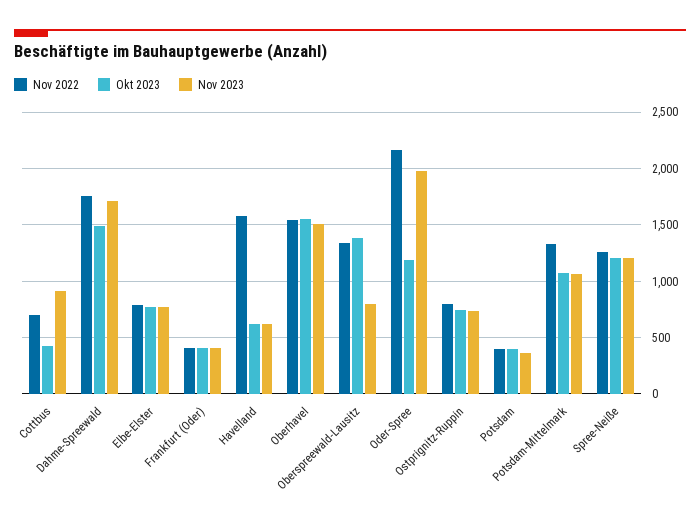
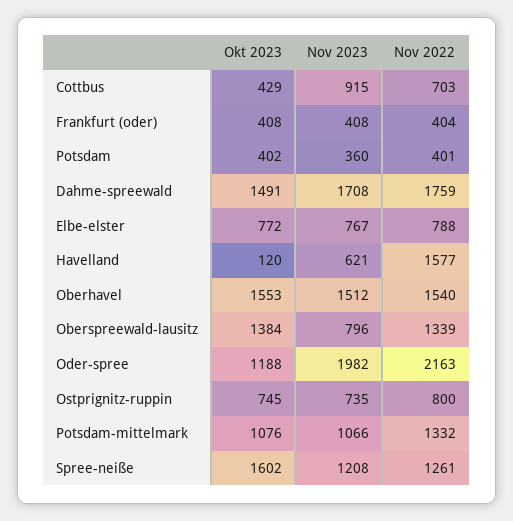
  {
    "Nov 2022": {
      "Cottbus": 703,
      "Dahme-Spreewald": 1759,
      "Elbe-Elster": 788,
      "Frankfurt (Oder)": 404,
      "Havelland": 1577,
      "Oberhavel": 1540,
      "Oberspreewald-Lausitz": 1339,
      "Oder-Spree": 2163,
      "Ostprignitz-Ruppin": 800,
      "Potsdam": 401,
      "Potsdam-Mittelmark": 1332,
      "Spree-Neiße": 1261
    },
    "Okt 2023": {
      "Cottbus": 429,
      "Dahme-Spreewald": 1491,
      "Elbe-Elster": 772,
      "Frankfurt (Oder)": 408,
-     "Havelland": 600,
+     "Havelland": 120,
      "Oberhavel": 1553,
      "Oberspreewald-Lausitz": 1384,
      "Oder-Spree": 1188,
      "Ostprignitz-Ruppin": 745,
      "Potsdam": 402,
      "Potsdam-Mittelmark": 1076,
-     "Spree-Neiße": 1200
+     "Spree-Neiße": 1602
    },
    "Nov 2023": {
      "Cottbus": 915,
      "Dahme-Spreewald": 1708,
      "Elbe-Elster": 767,
      "Frankfurt (Oder)": 408,
      "Havelland": 621,
      "Oberhavel": 1512,
      "Oberspreewald-Lausitz": 796,
      "Oder-Spree": 1982,
      "Ostprignitz-Ruppin": 735,
      "Potsdam": 360,
      "Potsdam-Mittelmark": 1066,
      "Spree-Neiße": 1208
    }
  }

